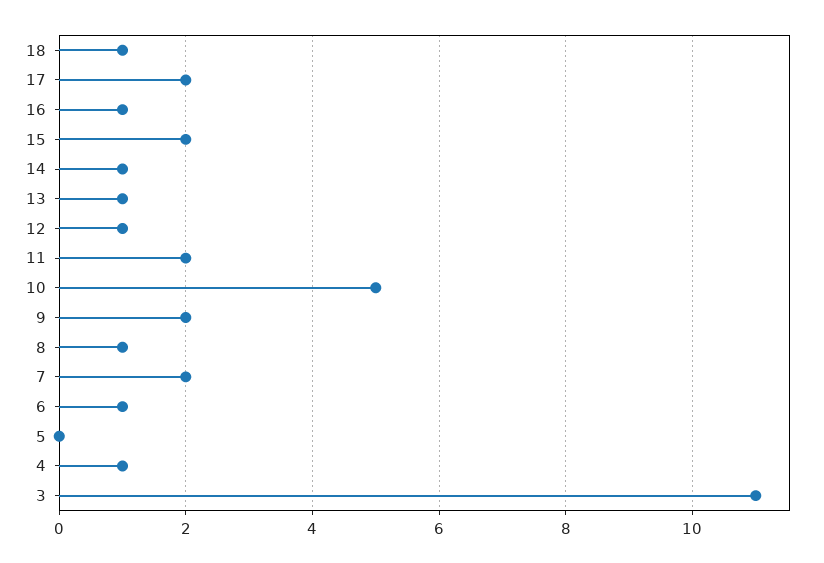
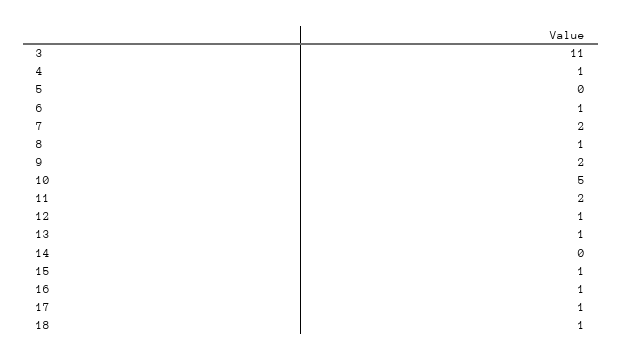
  {
    "18": 1,
-   "17": 2,
+   "17": 1,
    "16": 1,
-   "15": 2,
+   "15": 1,
-   "14": 1,
+   "14": 0,
    "13": 1,
    "12": 1,
    "11": 2,
    "10": 5,
    "9": 2,
    "8": 1,
    "7": 2,
    "6": 1,
    "5": 0,
    "4": 1,
    "3": 11
  }

